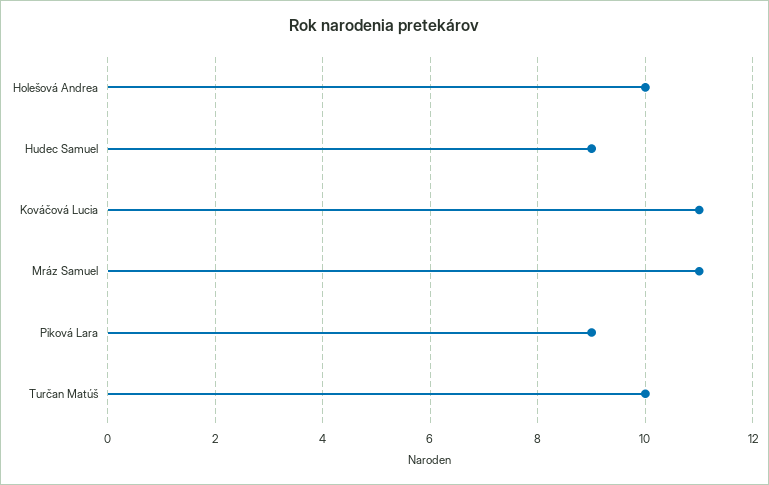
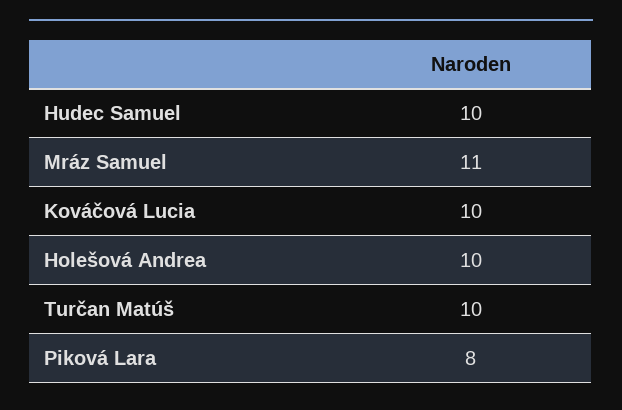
  {
    "Holešová Andrea": 10,
-   "Hudec Samuel": 9,
+   "Hudec Samuel": 10,
-   "Kováčová Lucia": 11,
+   "Kováčová Lucia": 10,
    "Mráz Samuel": 11,
-   "Piková Lara": 9,
+   "Piková Lara": 8,
    "Turčan Matúš": 10
  }

